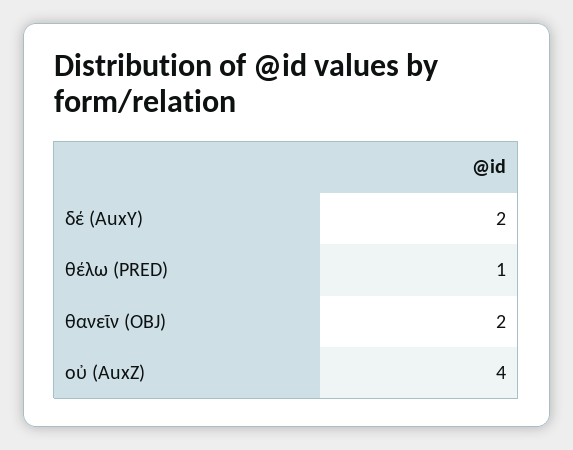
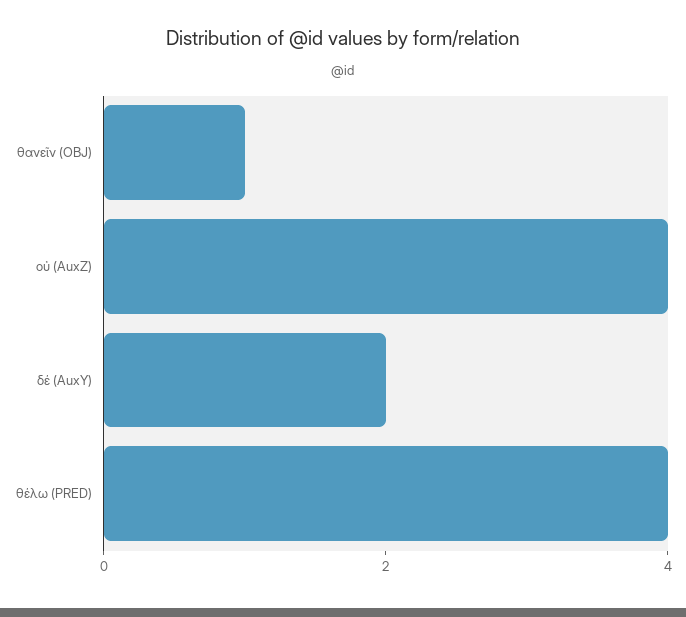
  {
    "δέ (AuxY)": 2,
-   "θέλω (PRED)": 1,
+   "θέλω (PRED)": 4,
-   "θανεῖν (OBJ)": 2,
+   "θανεῖν (OBJ)": 1,
    "οὐ (AuxZ)": 4
  }

